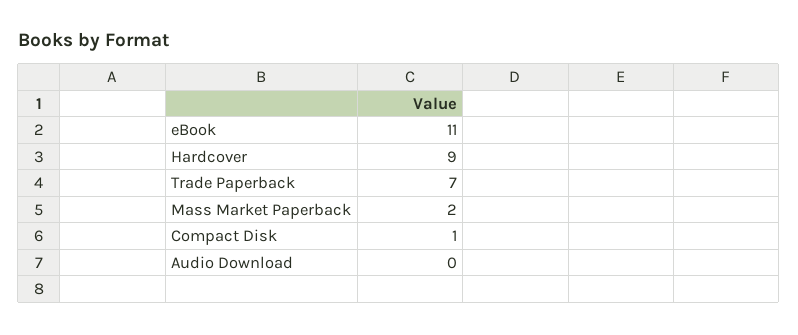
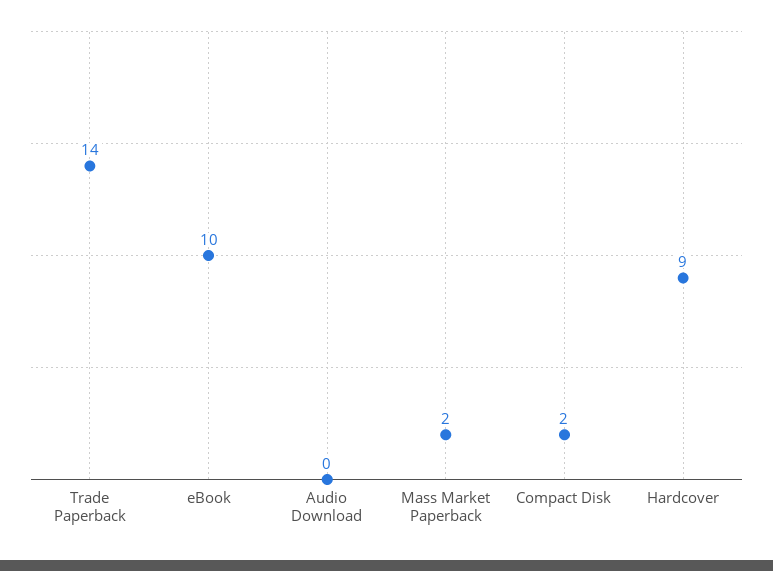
  {
-   "eBook": 11,
+   "eBook": 10,
    "Hardcover": 9,
-   "Trade Paperback": 7,
+   "Trade Paperback": 14,
    "Mass Market Paperback": 2,
-   "Compact Disk": 1,
+   "Compact Disk": 2,
    "Audio Download": 0
  }

